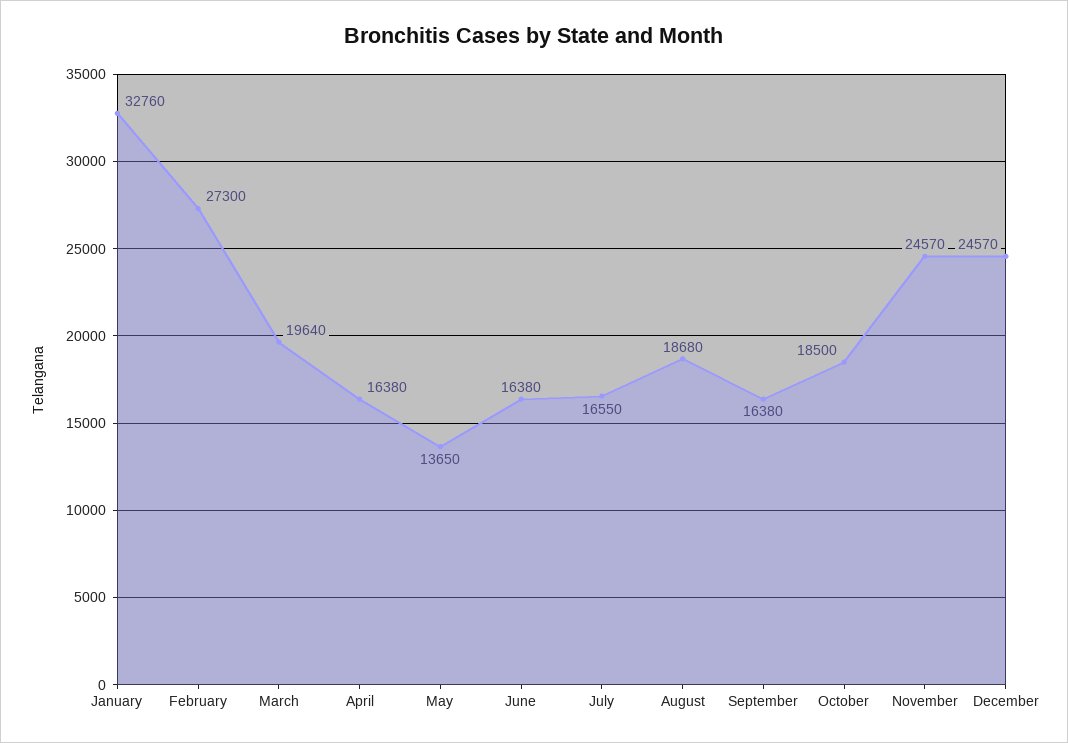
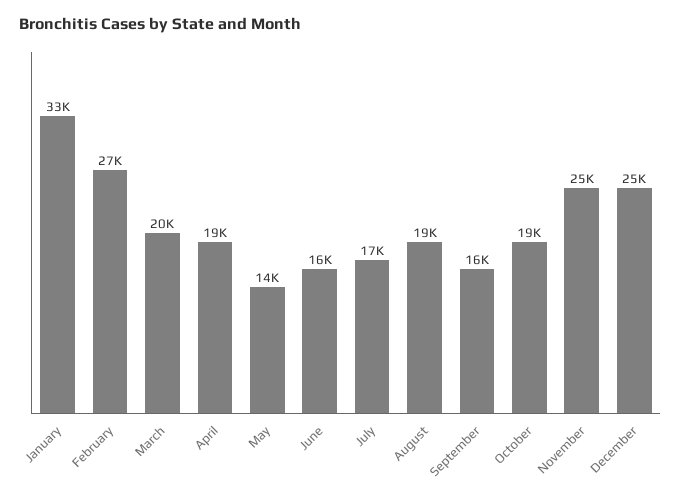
  {
    "January": 32760,
    "February": 27300,
    "March": 19640,
-   "April": 16380,
+   "April": 19000,
    "May": 13650,
    "June": 16380,
    "July": 16550,
    "August": 18680,
    "September": 16380,
    "October": 18500,
    "November": 24570,
    "December": 24570
  }

